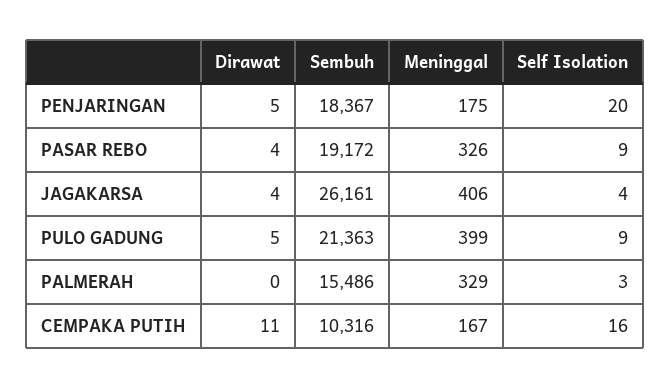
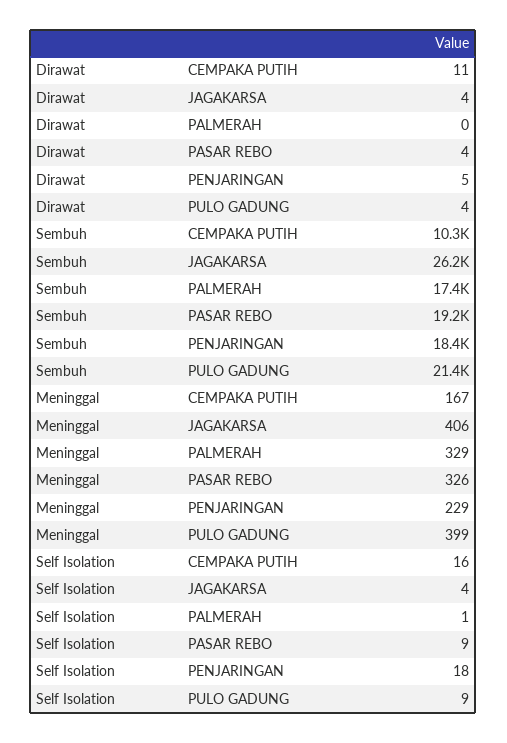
  {
    "Dirawat": {
      "PENJARINGAN": 5,
      "PASAR REBO": 4,
      "JAGAKARSA": 4,
-     "PULO GADUNG": 5,
+     "PULO GADUNG": 4,
      "PALMERAH": 0,
      "CEMPAKA PUTIH": 11
    },
    "Sembuh": {
      "PENJARINGAN": 18367,
      "PASAR REBO": 19172,
      "JAGAKARSA": 26161,
      "PULO GADUNG": 21363,
-     "PALMERAH": 15486,
+     "PALMERAH": 17400,
      "CEMPAKA PUTIH": 10316
    },
    "Meninggal": {
-     "PENJARINGAN": 175,
+     "PENJARINGAN": 229,
      "PASAR REBO": 326,
      "JAGAKARSA": 406,
      "PULO GADUNG": 399,
      "PALMERAH": 329,
      "CEMPAKA PUTIH": 167
    },
    "Self Isolation": {
-     "PENJARINGAN": 20,
+     "PENJARINGAN": 18,
      "PASAR REBO": 9,
      "JAGAKARSA": 4,
      "PULO GADUNG": 9,
-     "PALMERAH": 3,
+     "PALMERAH": 1,
      "CEMPAKA PUTIH": 16
    }
  }

